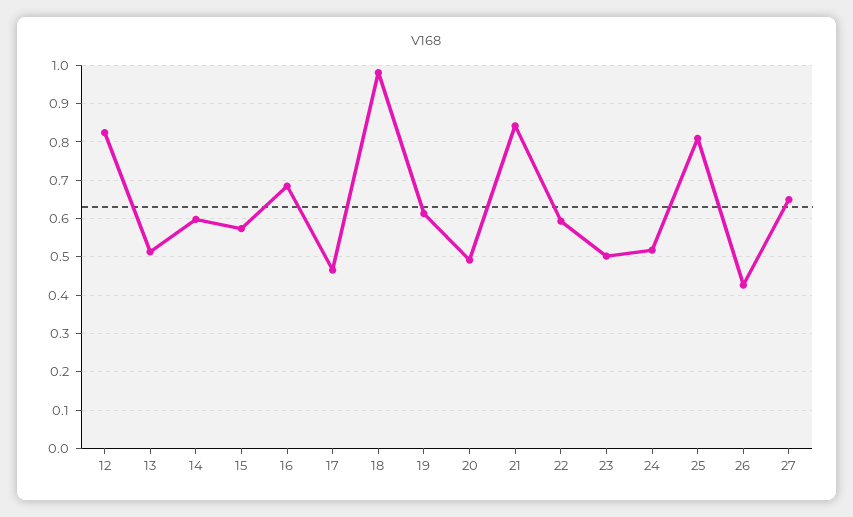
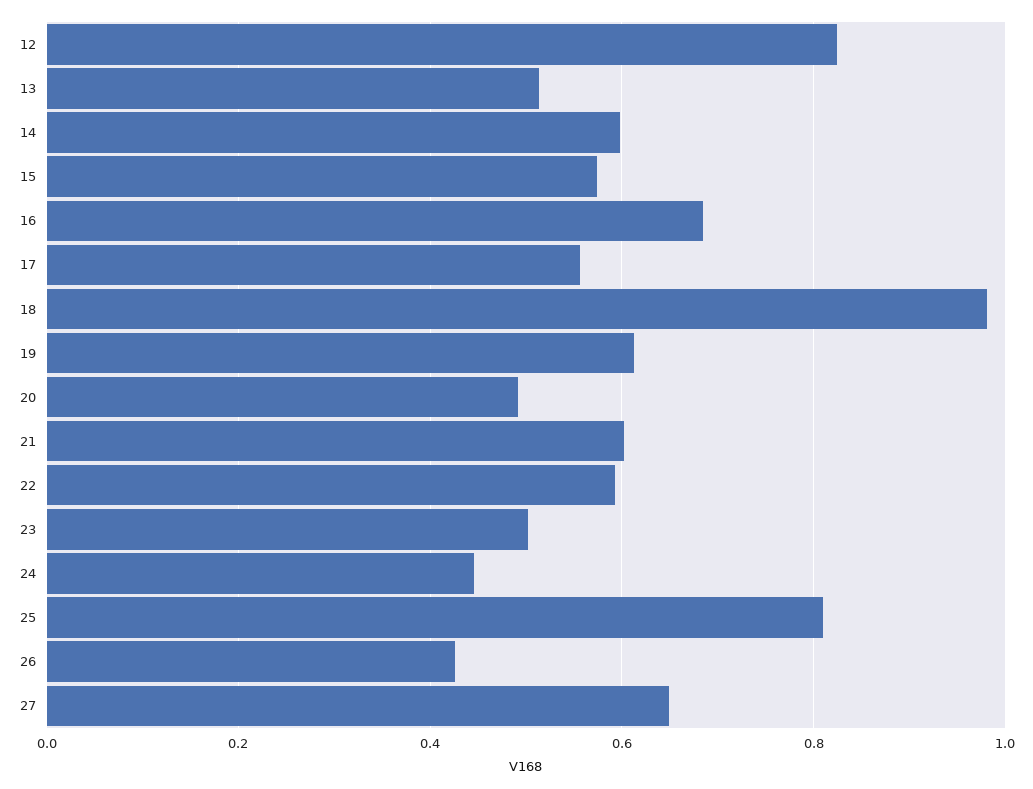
  {
    "12": 0.82,
    "13": 0.52,
    "14": 0.6,
    "15": 0.58,
    "16": 0.68,
-   "17": 0.46,
+   "17": 0.56,
    "18": 0.98,
    "19": 0.62,
    "20": 0.5,
-   "21": 0.84,
+   "21": 0.6,
    "22": 0.6,
    "23": 0.5,
-   "24": 0.52,
+   "24": 0.44,
    "25": 0.8,
    "26": 0.42,
    "27": 0.64
  }

